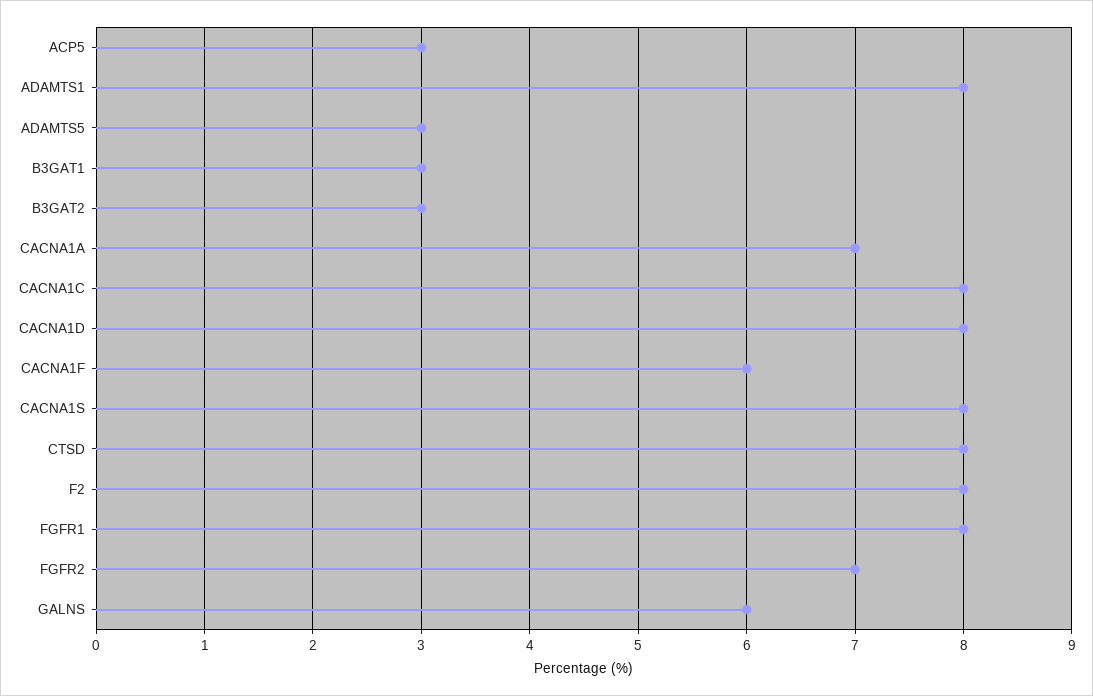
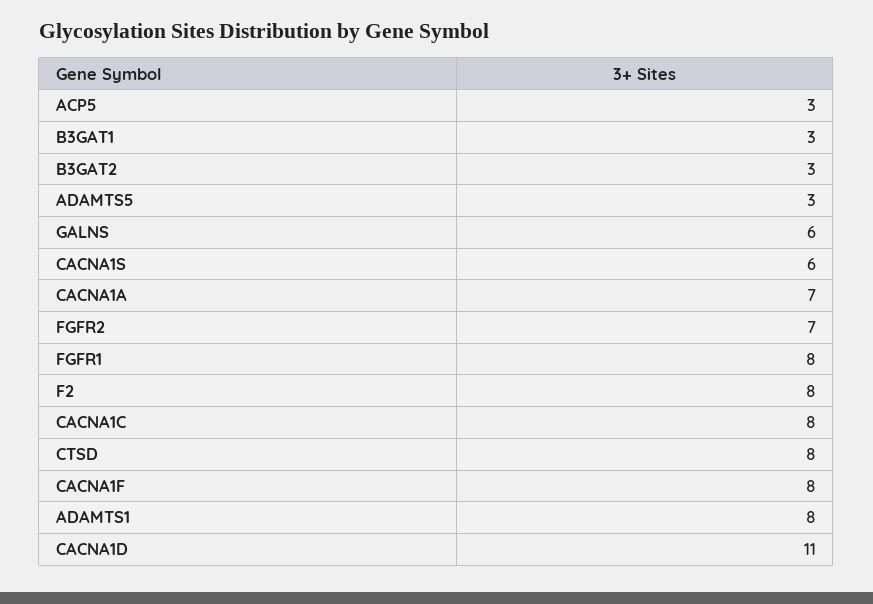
  {
    "ACP5": 3,
    "ADAMTS1": 8,
    "ADAMTS5": 3,
    "B3GAT1": 3,
    "B3GAT2": 3,
    "CACNA1A": 7,
    "CACNA1C": 8,
-   "CACNA1D": 8,
+   "CACNA1D": 11,
-   "CACNA1F": 6,
+   "CACNA1F": 8,
-   "CACNA1S": 8,
+   "CACNA1S": 6,
    "CTSD": 8,
    "F2": 8,
    "FGFR1": 8,
    "FGFR2": 7,
    "GALNS": 6
  }

